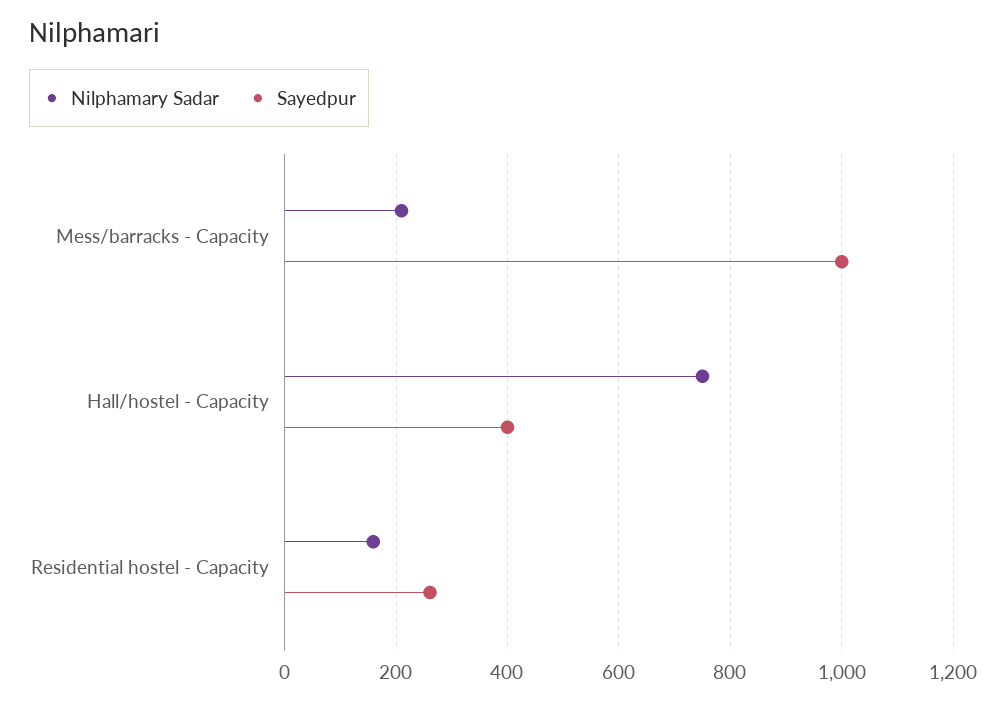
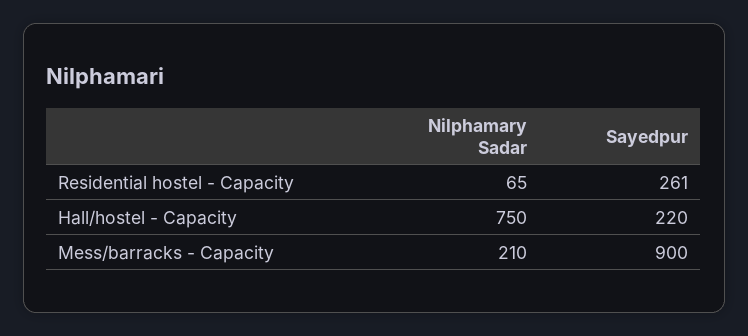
  {
    "Nilphamary Sadar": {
      "Mess/barracks - Capacity": 210,
      "Hall/hostel - Capacity": 750,
-     "Residential hostel - Capacity": 160
+     "Residential hostel - Capacity": 65
    },
    "Sayedpur": {
-     "Mess/barracks - Capacity": 1000,
+     "Mess/barracks - Capacity": 900,
-     "Hall/hostel - Capacity": 400,
+     "Hall/hostel - Capacity": 220,
      "Residential hostel - Capacity": 261
    }
  }

